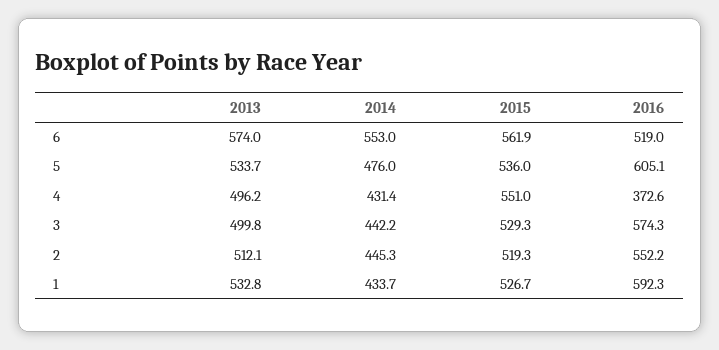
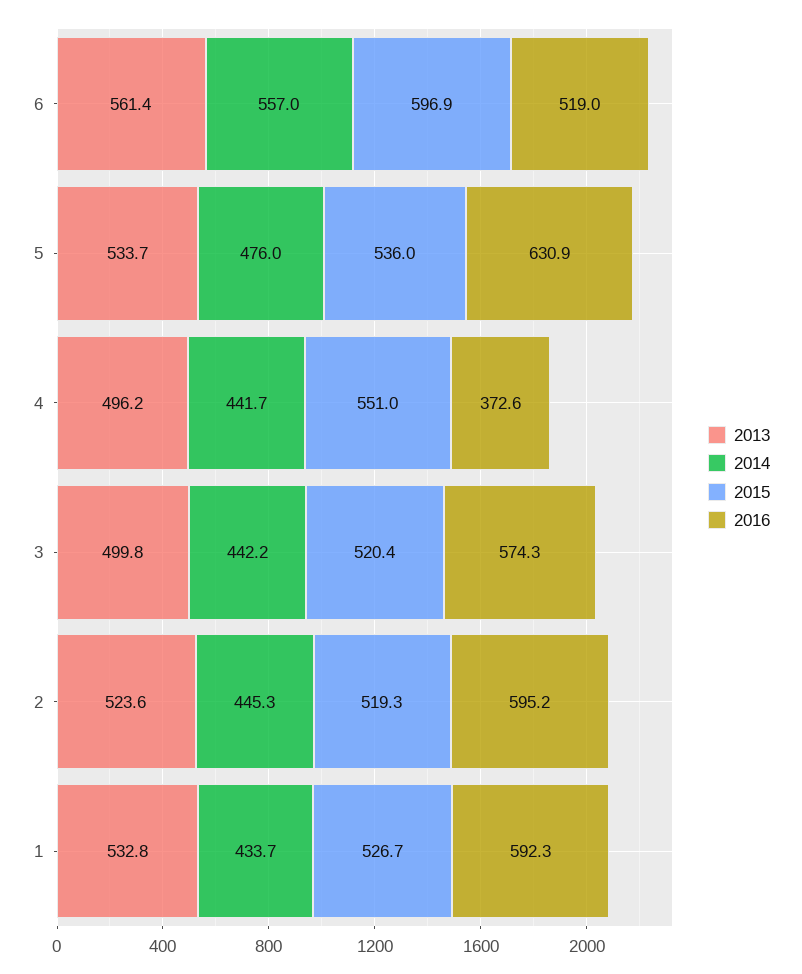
  {
    "2013": {
-     "6": 574,
+     "6": 561.4,
      "5": 533.7,
      "4": 496.2,
      "3": 499.8,
-     "2": 512.1,
+     "2": 523.6,
      "1": 532.8
    },
    "2014": {
-     "6": 553,
+     "6": 557,
      "5": 476,
-     "4": 431.4,
+     "4": 441.7,
      "3": 442.2,
      "2": 445.3,
      "1": 433.7
    },
    "2015": {
-     "6": 561.9,
+     "6": 596.9,
      "5": 536,
      "4": 551,
-     "3": 529.3,
+     "3": 520.4,
      "2": 519.3,
      "1": 526.7
    },
    "2016": {
      "6": 519,
-     "5": 605.1,
+     "5": 630.9,
      "4": 372.6,
      "3": 574.3,
-     "2": 552.2,
+     "2": 595.2,
      "1": 592.3
    }
  }

